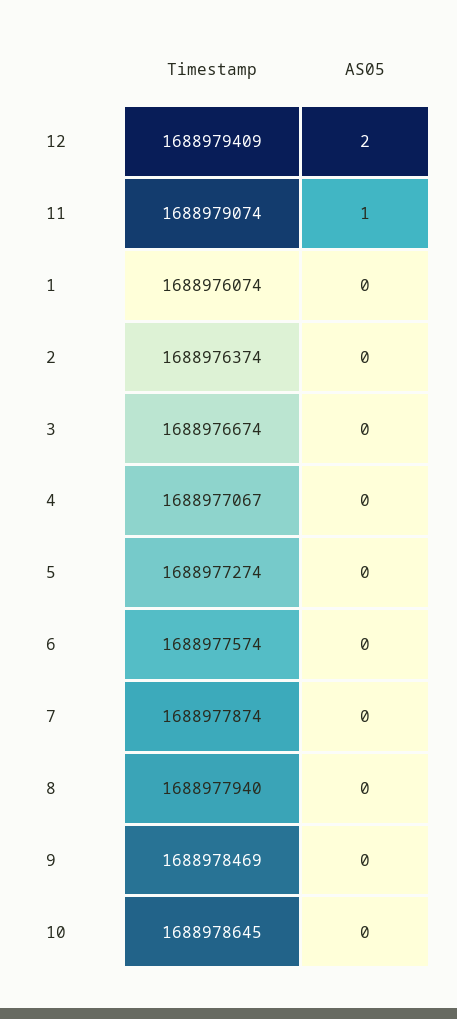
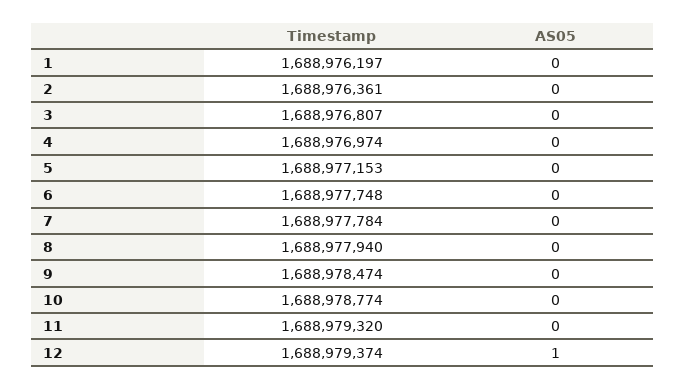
  {
    "Timestamp": {
-     "12": 1688979409,
+     "12": 1688979374,
-     "11": 1688979074,
+     "11": 1688979320,
-     "1": 1688976074,
+     "1": 1688976197,
-     "2": 1688976374,
+     "2": 1688976361,
-     "3": 1688976674,
+     "3": 1688976807,
-     "4": 1688977067,
+     "4": 1688976974,
-     "5": 1688977274,
+     "5": 1688977153,
-     "6": 1688977574,
+     "6": 1688977748,
-     "7": 1688977874,
+     "7": 1688977784,
      "8": 1688977940,
-     "9": 1688978469,
+     "9": 1688978474,
-     "10": 1688978645
+     "10": 1688978774
    },
    "AS05": {
-     "12": 2,
+     "12": 1,
-     "11": 1,
+     "11": 0,
      "1": 0,
      "2": 0,
      "3": 0,
      "4": 0,
      "5": 0,
      "6": 0,
      "7": 0,
      "8": 0,
      "9": 0,
      "10": 0
    }
  }

